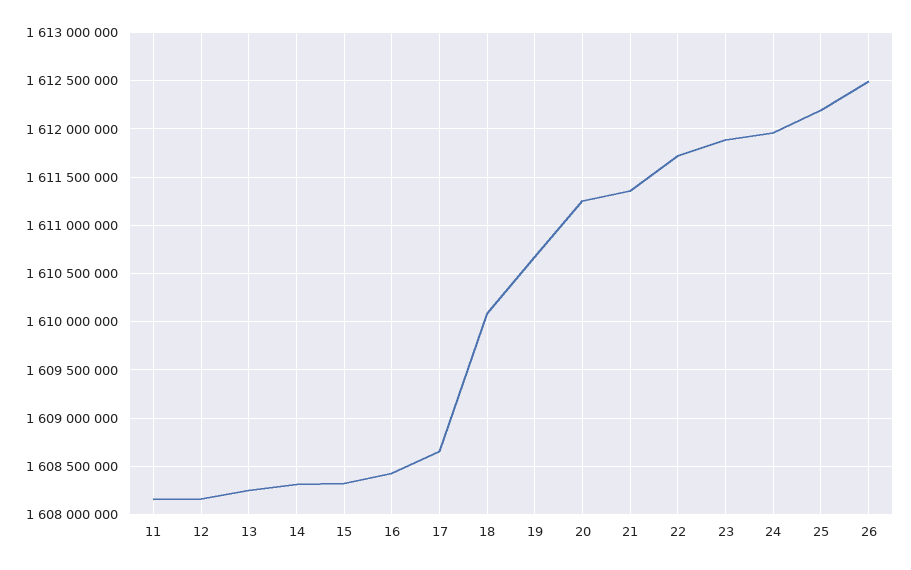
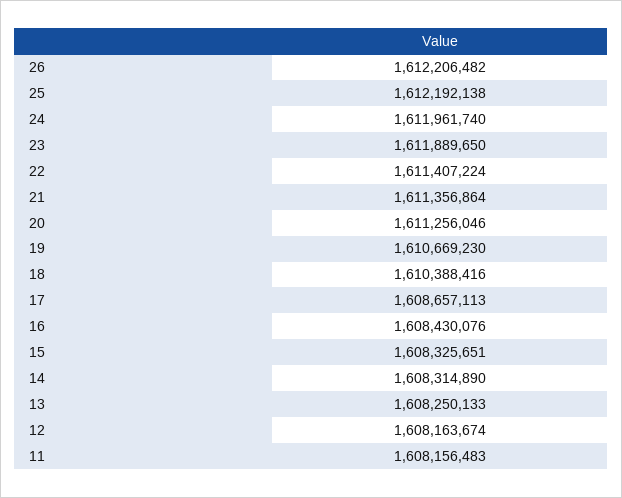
  {
    "11": 1608156483,
    "12": 1608163674,
    "13": 1608250133,
    "14": 1608314890,
    "15": 1608325651,
    "16": 1608430076,
    "17": 1608657113,
-   "18": 1610100000,
+   "18": 1610388416,
    "19": 1610669230,
    "20": 1611256046,
    "21": 1611356864,
-   "22": 1611700000,
+   "22": 1611407224,
    "23": 1611889650,
    "24": 1611961740,
    "25": 1612192138,
-   "26": 1612500000
+   "26": 1612206482
  }

